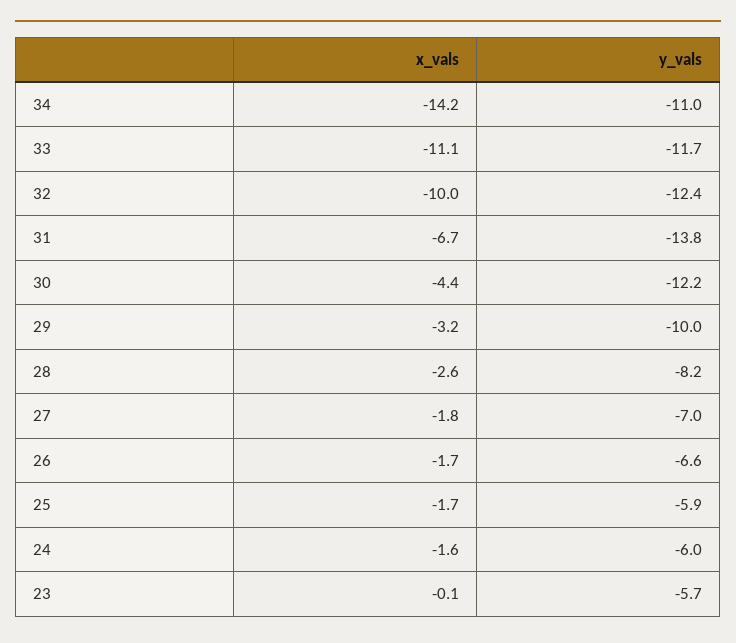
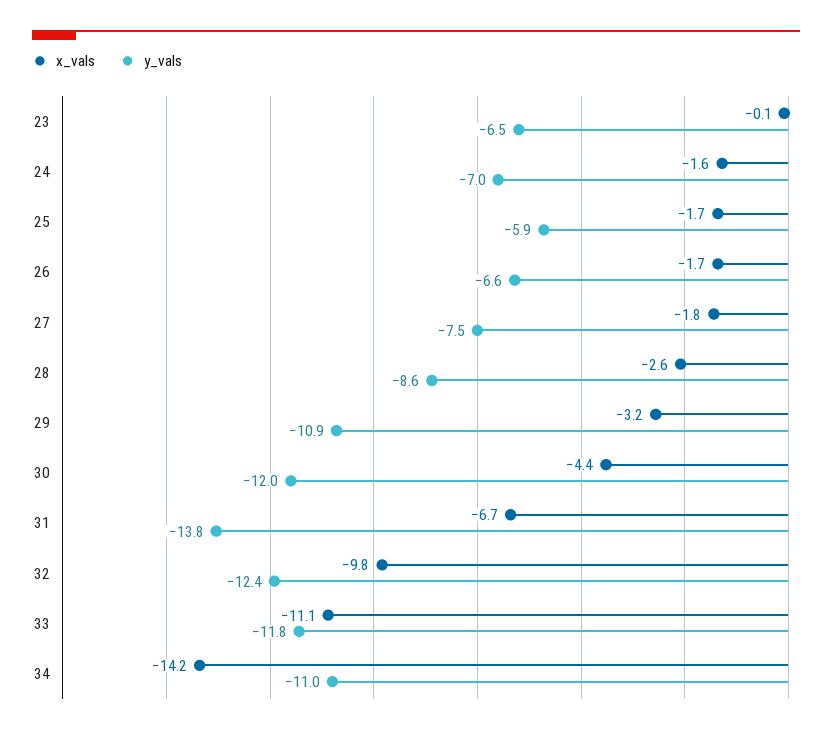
  {
    "x_vals": {
      "34": -14.2,
      "33": -11.1,
-     "32": -10,
+     "32": -9.8,
      "31": -6.7,
      "30": -4.4,
      "29": -3.2,
      "28": -2.6,
      "27": -1.8,
      "26": -1.7,
      "25": -1.7,
      "24": -1.6,
      "23": -0.1
    },
    "y_vals": {
      "34": -11,
-     "33": -11.7,
+     "33": -11.8,
      "32": -12.4,
      "31": -13.8,
-     "30": -12.2,
+     "30": -12,
-     "29": -10,
+     "29": -10.9,
-     "28": -8.2,
+     "28": -8.6,
-     "27": -7,
+     "27": -7.5,
      "26": -6.6,
      "25": -5.9,
-     "24": -6,
+     "24": -7,
-     "23": -5.7
+     "23": -6.5
    }
  }

